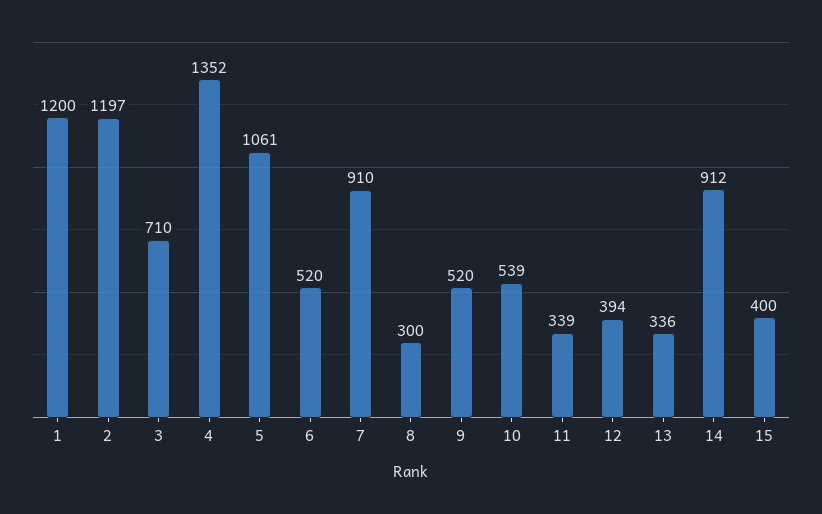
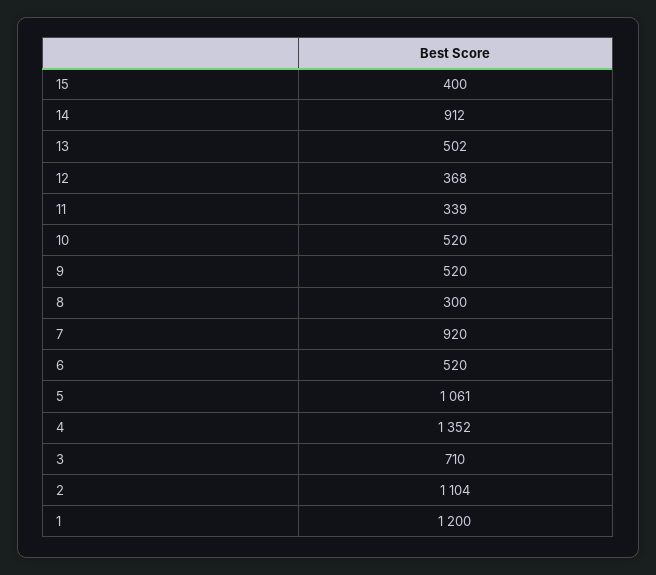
  {
    "1": 1200,
-   "2": 1197,
+   "2": 1104,
    "3": 710,
    "4": 1352,
    "5": 1061,
    "6": 520,
-   "7": 910,
+   "7": 920,
    "8": 300,
    "9": 520,
-   "10": 539,
+   "10": 520,
    "11": 339,
-   "12": 394,
+   "12": 368,
-   "13": 336,
+   "13": 502,
    "14": 912,
    "15": 400
  }

